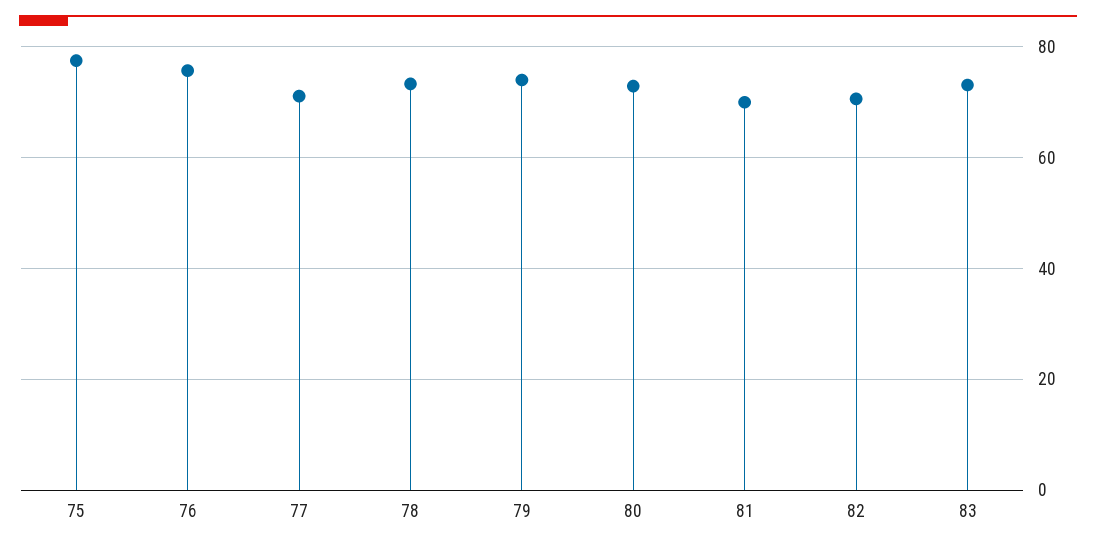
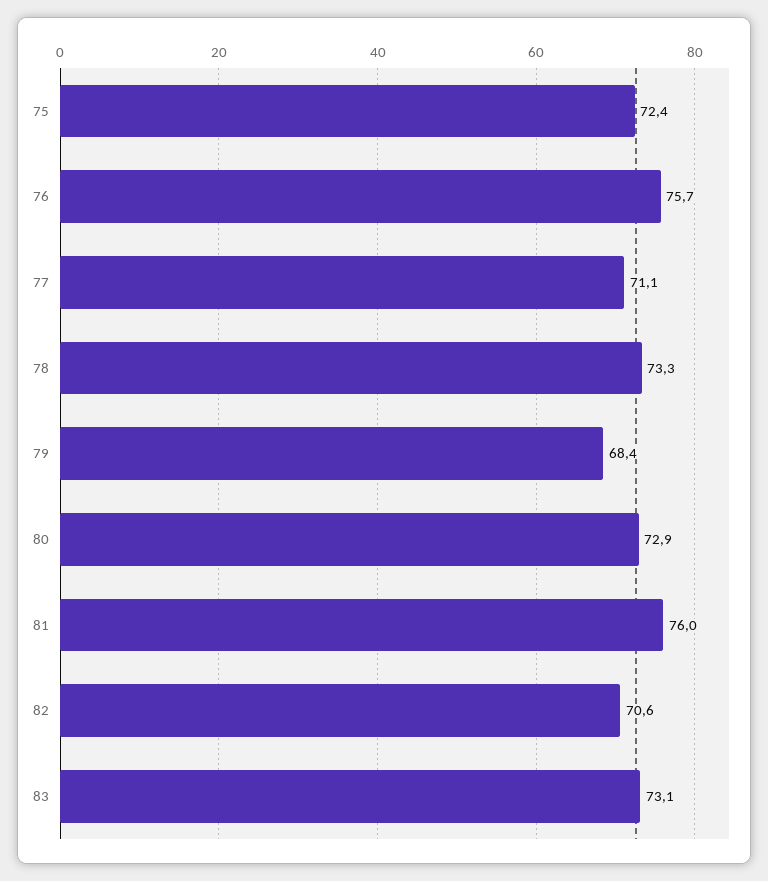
  {
-   "75": 78,
+   "75": 72.4,
    "76": 75.7,
    "77": 71.1,
    "78": 73.3,
-   "79": 74,
+   "79": 68.4,
    "80": 72.9,
-   "81": 70,
+   "81": 76,
    "82": 70.6,
    "83": 73.1
  }

